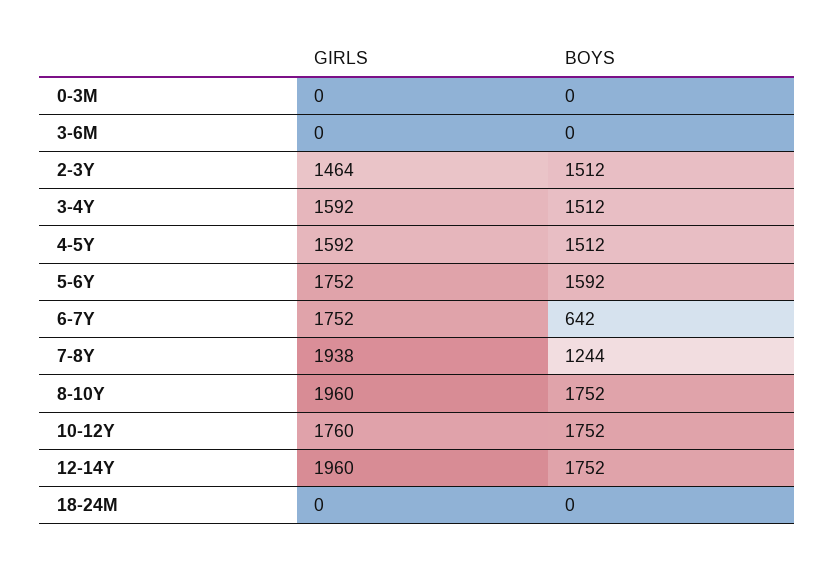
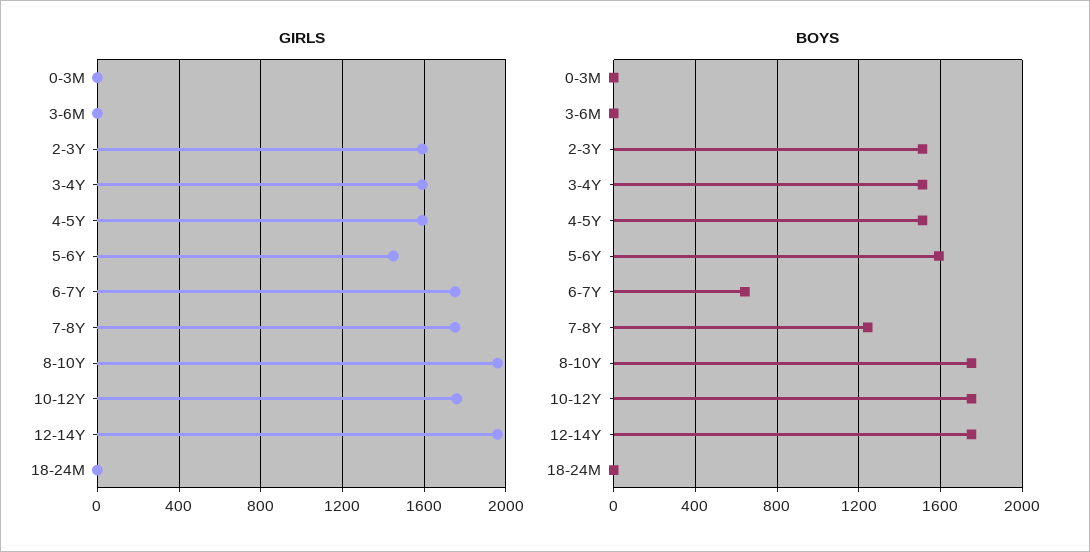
  {
    "GIRLS": {
      "0-3M": 0,
      "3-6M": 0,
-     "2-3Y": 1464,
+     "2-3Y": 1600,
      "3-4Y": 1592,
      "4-5Y": 1592,
-     "5-6Y": 1752,
+     "5-6Y": 1450,
      "6-7Y": 1752,
-     "7-8Y": 1938,
+     "7-8Y": 1750,
      "8-10Y": 1960,
      "10-12Y": 1760,
      "12-14Y": 1960,
      "18-24M": 0
    },
    "BOYS": {
      "0-3M": 0,
      "3-6M": 0,
      "2-3Y": 1512,
      "3-4Y": 1512,
      "4-5Y": 1512,
      "5-6Y": 1592,
      "6-7Y": 642,
      "7-8Y": 1244,
      "8-10Y": 1752,
      "10-12Y": 1752,
      "12-14Y": 1752,
      "18-24M": 0
    }
  }

